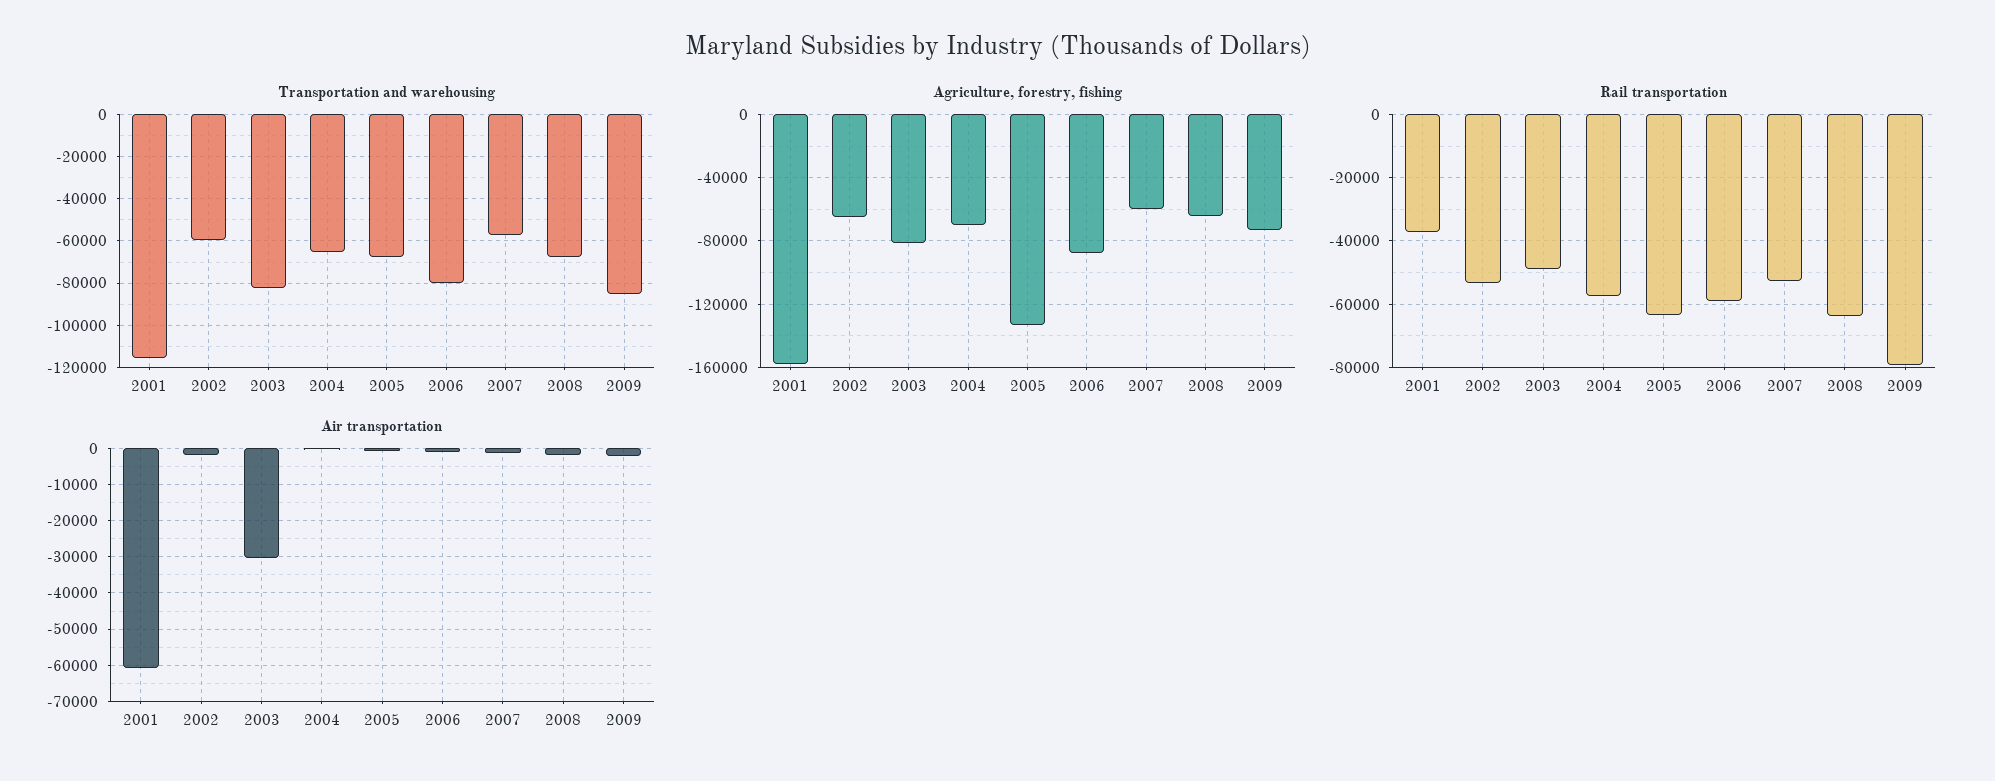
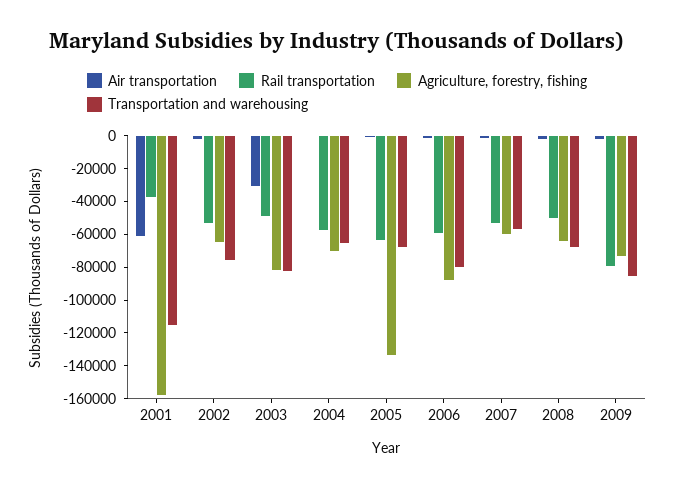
  {
    "Transportation and warehousing": {
      "2001": -115000,
-     "2002": -60000,
+     "2002": -75000,
      "2003": -85000,
      "2004": -65000,
      "2005": -70000,
      "2006": -80000,
      "2007": -55000,
      "2008": -70000,
      "2009": -85000
    },
    "Agriculture, forestry, fishing": {
      "2001": -160000,
      "2002": -65000,
      "2003": -80000,
      "2004": -70000,
      "2005": -135000,
      "2006": -90000,
      "2007": -60000,
      "2008": -65000,
      "2009": -75000
    },
    "Rail transportation": {
      "2001": -38000,
      "2002": -54000,
      "2003": -48000,
      "2004": -58000,
      "2005": -64000,
      "2006": -60000,
      "2007": -52000,
-     "2008": -64000,
+     "2008": -50000,
      "2009": -80000
    },
    "Air transportation": {
      "2001": -60000,
      "2002": -2000,
      "2003": -30000,
      "2004": 0,
      "2005": 0,
      "2006": -2000,
      "2007": -2000,
      "2008": -2000,
      "2009": -2000
    }
  }

